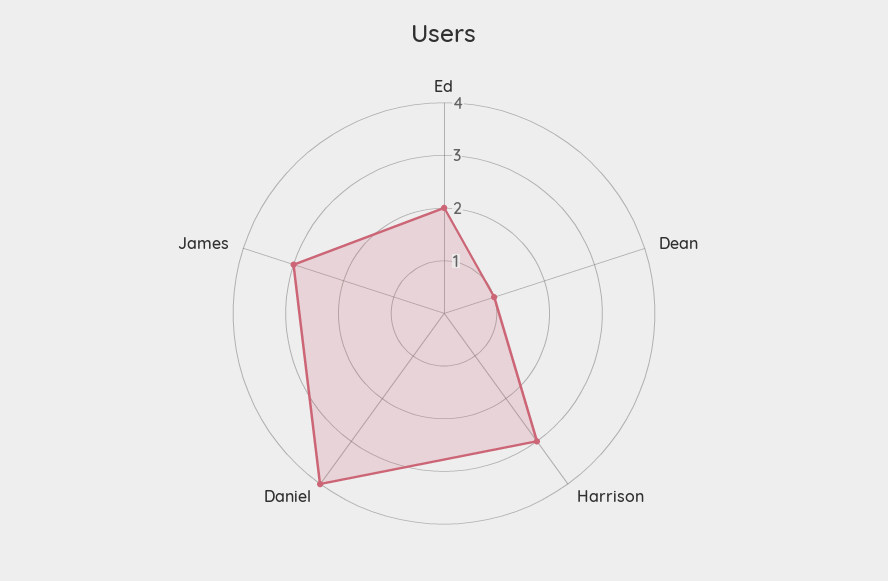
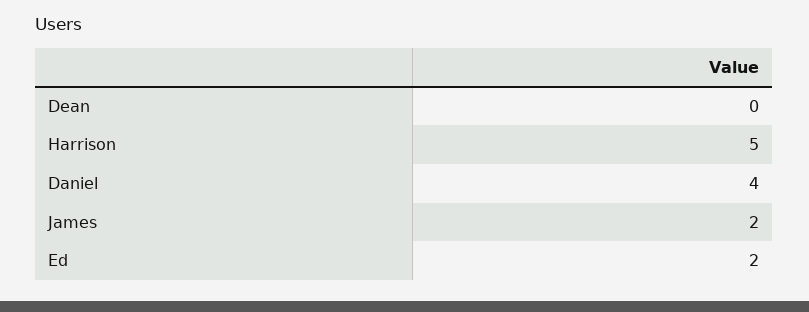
  {
    "Ed": 2,
-   "Dean": 1,
+   "Dean": 0,
-   "Harrison": 3,
+   "Harrison": 5,
    "Daniel": 4,
-   "James": 3
+   "James": 2
  }

